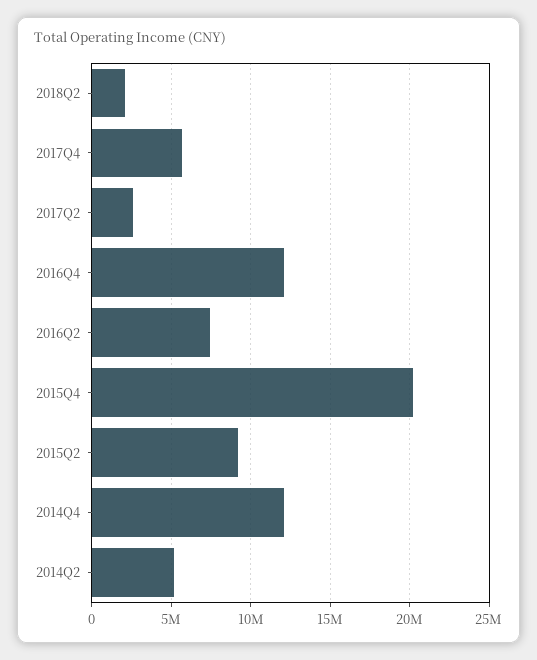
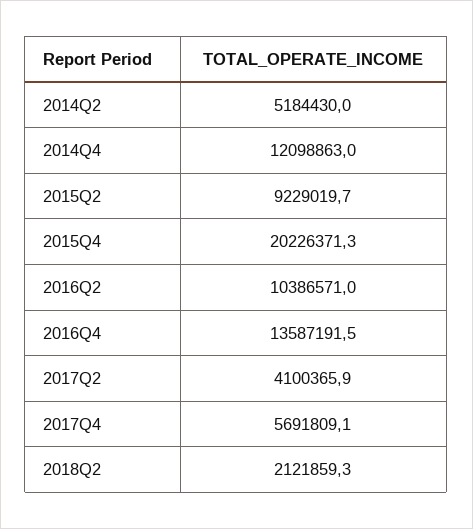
  {
    "2018Q2": 2121859.3,
    "2017Q4": 5691809.1,
-   "2017Q2": 2500000,
+   "2017Q2": 4100365.9,
-   "2016Q4": 12000000,
+   "2016Q4": 13587191.5,
-   "2016Q2": 7500000,
+   "2016Q2": 10386571,
    "2015Q4": 20226371.3,
    "2015Q2": 9229019.7,
    "2014Q4": 12098863,
    "2014Q2": 5184430
  }

